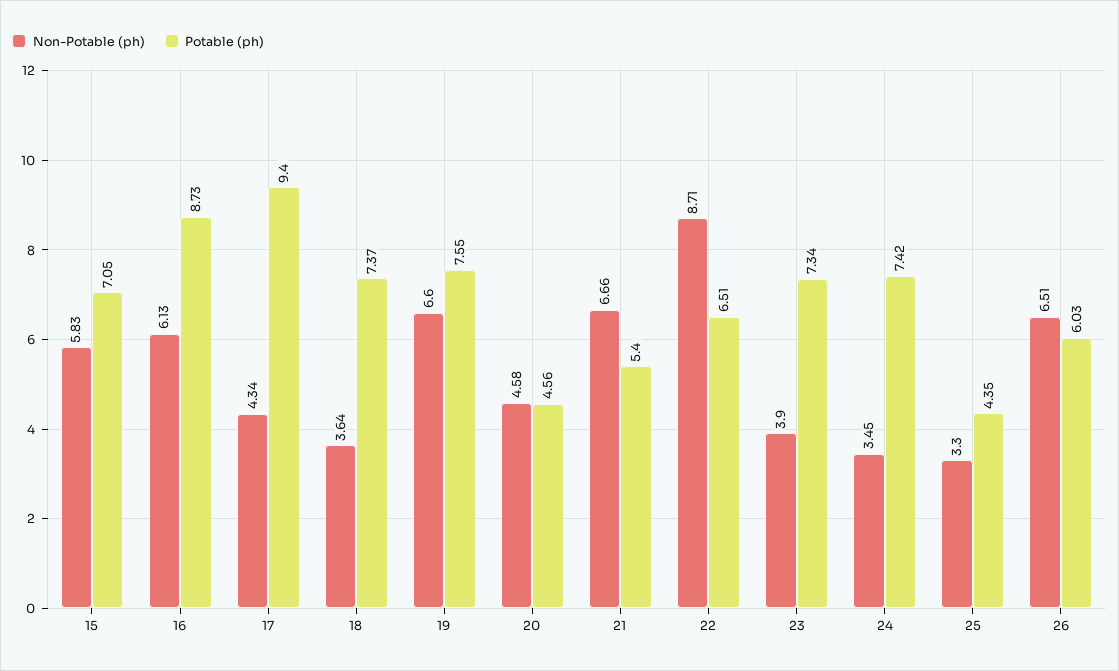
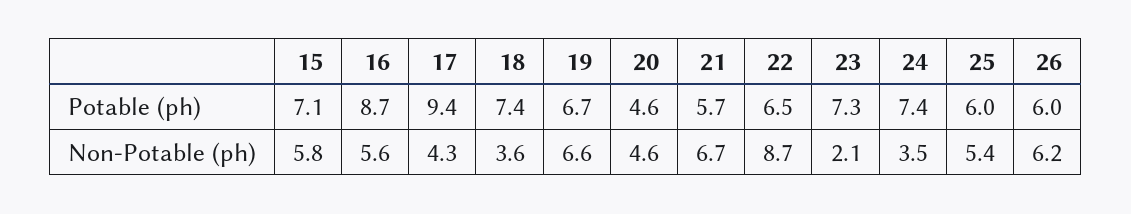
  {
    "Non-Potable (ph)": {
      "15": 5.83,
-     "16": 6.13,
+     "16": 5.6,
      "17": 4.34,
      "18": 3.64,
      "19": 6.6,
      "20": 4.58,
      "21": 6.66,
      "22": 8.71,
-     "23": 3.9,
+     "23": 2.1,
      "24": 3.45,
-     "25": 3.3,
+     "25": 5.4,
-     "26": 6.51
+     "26": 6.2
    },
    "Potable (ph)": {
      "15": 7.05,
      "16": 8.73,
      "17": 9.4,
      "18": 7.37,
-     "19": 7.55,
+     "19": 6.7,
      "20": 4.56,
-     "21": 5.4,
+     "21": 5.7,
      "22": 6.51,
      "23": 7.34,
      "24": 7.42,
-     "25": 4.35,
+     "25": 6,
      "26": 6.03
    }
  }

